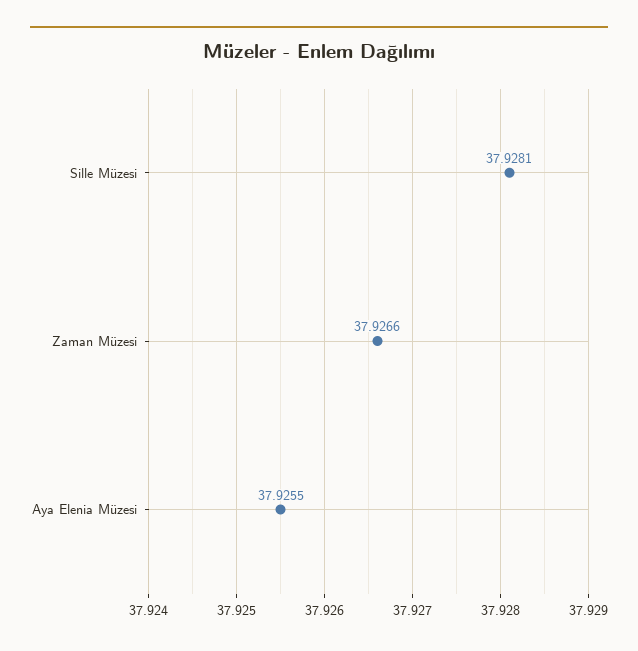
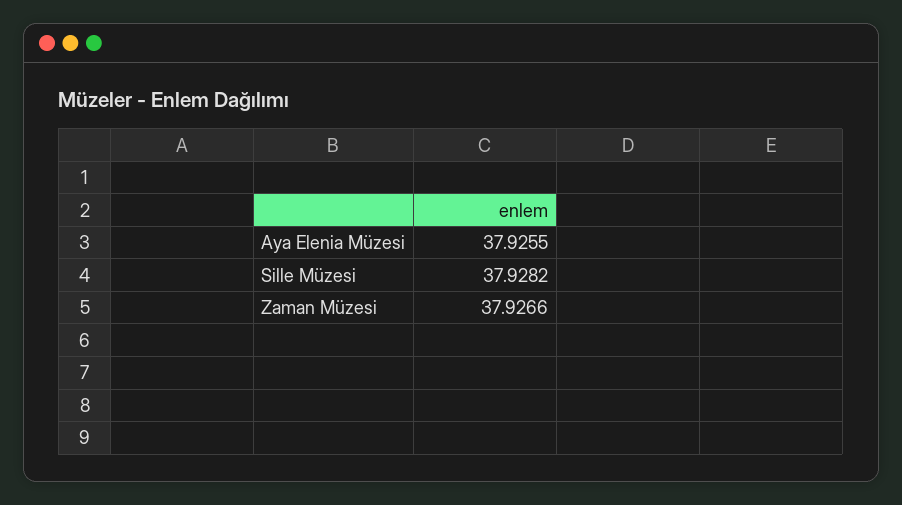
  {
-   "Sille Müzesi": 37.9281,
+   "Sille Müzesi": 37.9282,
    "Zaman Müzesi": 37.9266,
    "Aya Elenia Müzesi": 37.9255
  }

